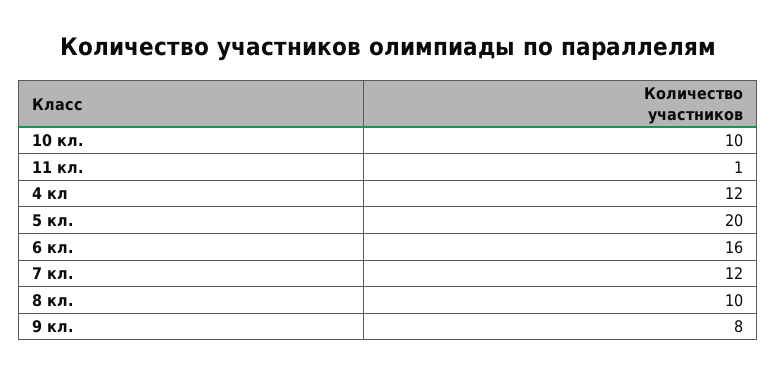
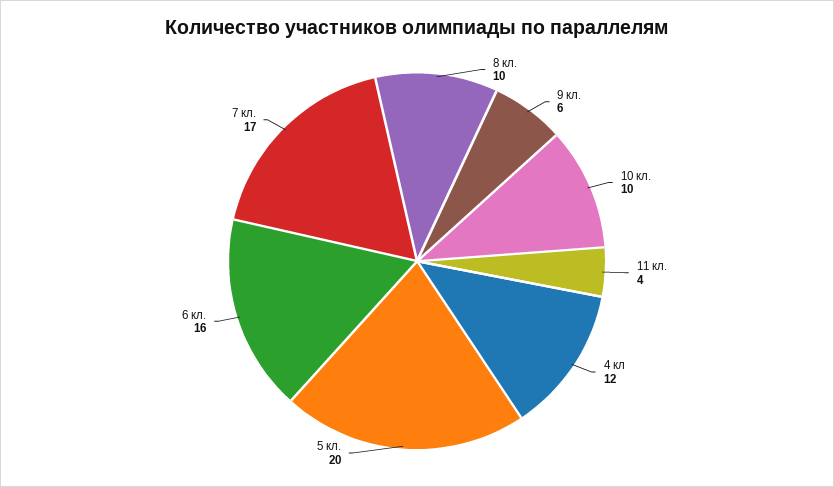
  {
    "10 кл.": 10,
-   "11 кл.": 1,
+   "11 кл.": 4,
    "4 кл": 12,
    "5 кл.": 20,
    "6 кл.": 16,
-   "7 кл.": 12,
+   "7 кл.": 17,
    "8 кл.": 10,
-   "9 кл.": 8
+   "9 кл.": 6
  }

